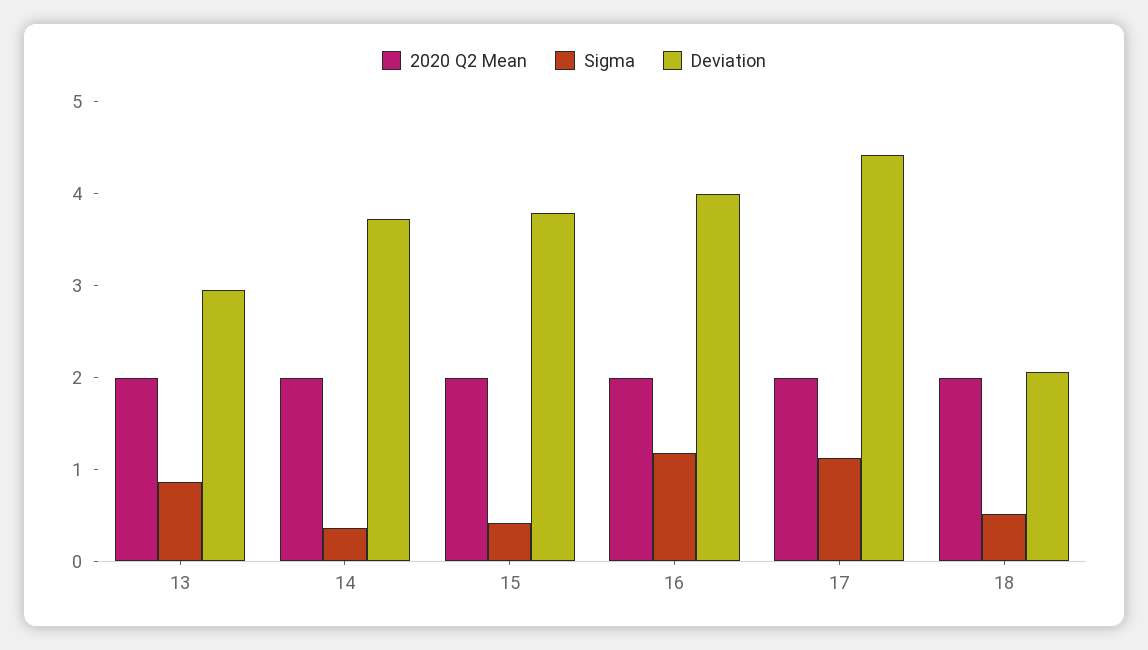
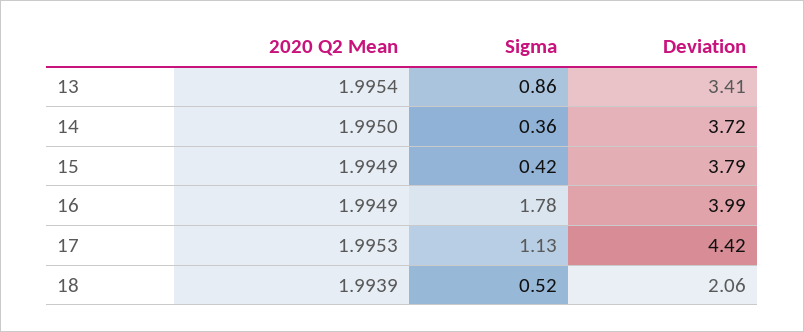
  {
    "2020 Q2 Mean": {
      "13": 1.9954,
      "14": 1.995,
      "15": 1.9949,
      "16": 1.9949,
      "17": 1.9953,
      "18": 1.9939
    },
    "Sigma": {
      "13": 0.86,
      "14": 0.36,
      "15": 0.42,
-     "16": 1.2,
+     "16": 1.78,
      "17": 1.13,
      "18": 0.52
    },
    "Deviation": {
-     "13": 3,
+     "13": 3.41,
      "14": 3.72,
      "15": 3.79,
      "16": 3.99,
      "17": 4.42,
      "18": 2.06
    }
  }

